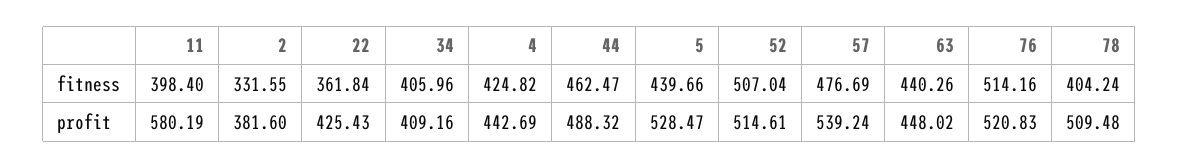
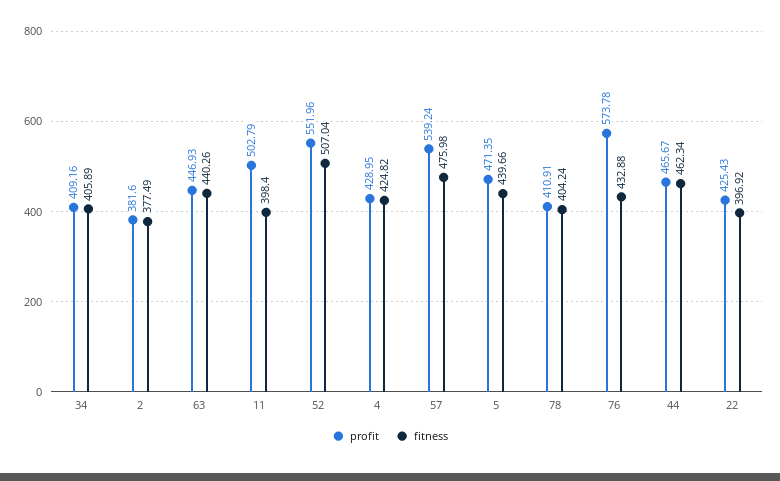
  {
    "fitness": {
      "11": 398.4,
-     "2": 331.55,
+     "2": 377.49,
-     "22": 361.84,
+     "22": 396.92,
-     "34": 405.96,
+     "34": 405.89,
      "4": 424.82,
-     "44": 462.47,
+     "44": 462.34,
      "5": 439.66,
      "52": 507.04,
-     "57": 476.69,
+     "57": 475.98,
      "63": 440.26,
-     "76": 514.16,
+     "76": 432.88,
      "78": 404.24
    },
    "profit": {
-     "11": 580.19,
+     "11": 502.79,
      "2": 381.6,
      "22": 425.43,
      "34": 409.16,
-     "4": 442.69,
+     "4": 428.95,
-     "44": 488.32,
+     "44": 465.67,
-     "5": 528.47,
+     "5": 471.35,
-     "52": 514.61,
+     "52": 551.96,
      "57": 539.24,
-     "63": 448.02,
+     "63": 446.93,
-     "76": 520.83,
+     "76": 573.78,
-     "78": 509.48
+     "78": 410.91
    }
  }

